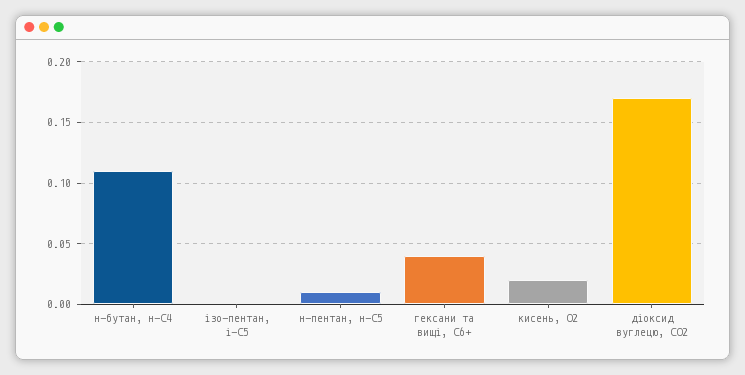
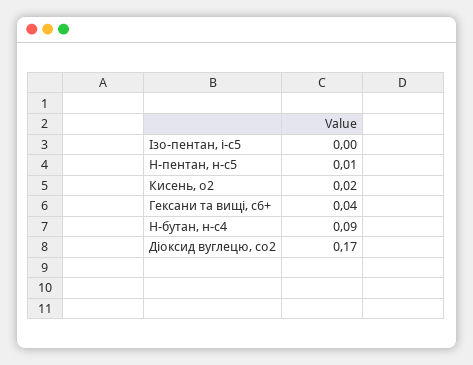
  {
-   "н-бутан, н-С4": 0.11,
+   "н-бутан, н-С4": 0.09,
    "ізо-пентан, і-С5": 0,
    "н-пентан, н-С5": 0.01,
    "гексани та вищі, С6+": 0.04,
    "кисень, О2": 0.02,
    "діоксид вуглецю, CО2": 0.17
  }

